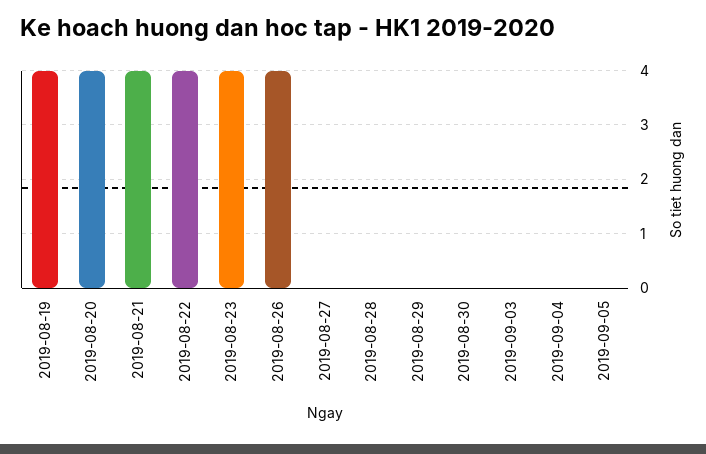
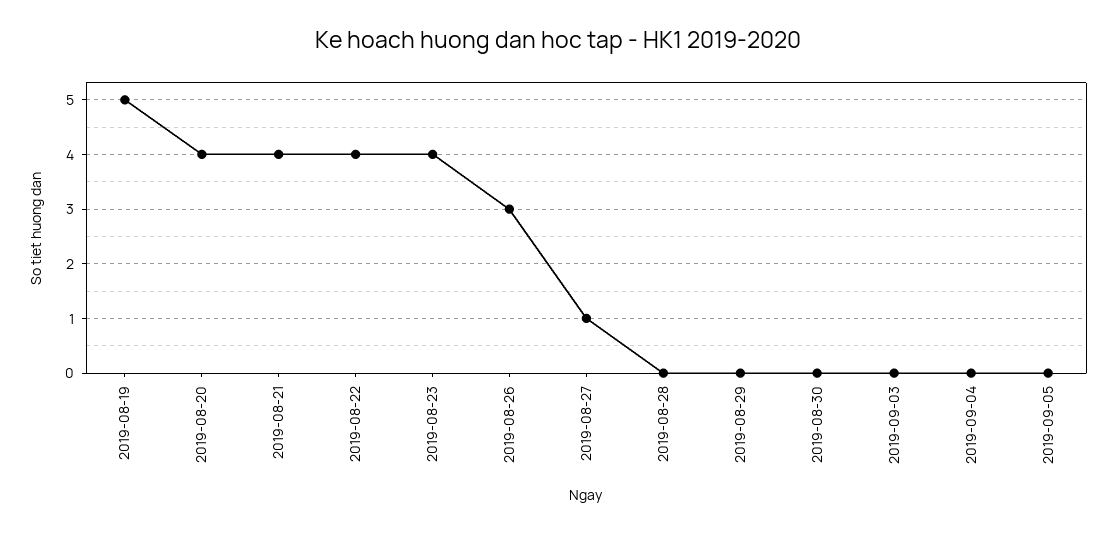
  {
-   "2019-08-19": 4,
+   "2019-08-19": 5,
    "2019-08-20": 4,
    "2019-08-21": 4,
    "2019-08-22": 4,
    "2019-08-23": 4,
-   "2019-08-26": 4,
+   "2019-08-26": 3,
-   "2019-08-27": 0,
+   "2019-08-27": 1,
    "2019-08-28": 0,
    "2019-08-29": 0,
    "2019-08-30": 0,
    "2019-09-03": 0,
    "2019-09-04": 0,
    "2019-09-05": 0
  }

